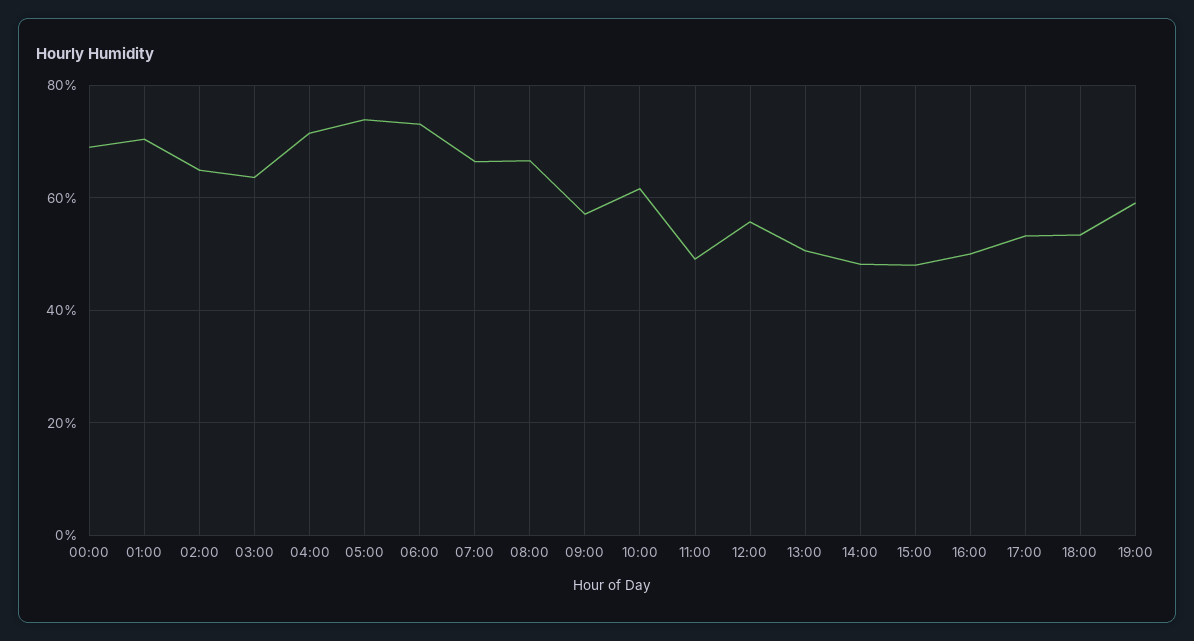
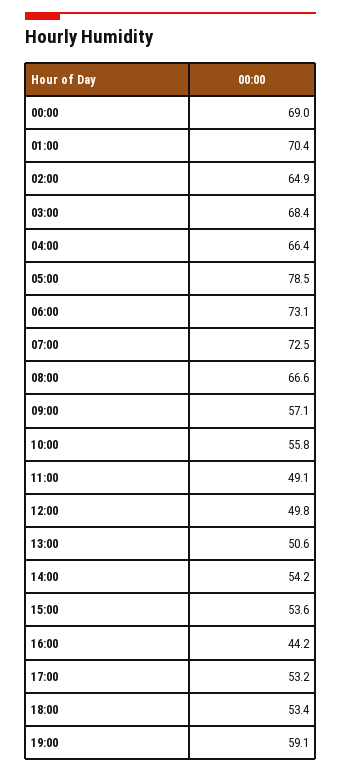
  {
    "00:00": 69,
    "01:00": 70.4,
    "02:00": 64.9,
-   "03:00": 64,
+   "03:00": 68.4,
-   "04:00": 72,
+   "04:00": 66.4,
-   "05:00": 74,
+   "05:00": 78.5,
    "06:00": 73.1,
-   "07:00": 66,
+   "07:00": 72.5,
    "08:00": 66.6,
    "09:00": 57.1,
-   "10:00": 62,
+   "10:00": 55.8,
    "11:00": 49.1,
-   "12:00": 56,
+   "12:00": 49.8,
    "13:00": 50.6,
-   "14:00": 48,
+   "14:00": 54.2,
-   "15:00": 48,
+   "15:00": 53.6,
-   "16:00": 50,
+   "16:00": 44.2,
    "17:00": 53.2,
    "18:00": 53.4,
    "19:00": 59.1
  }

